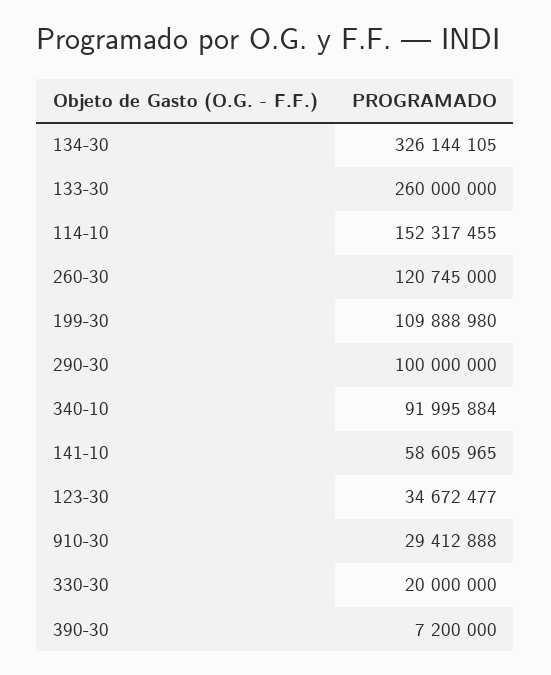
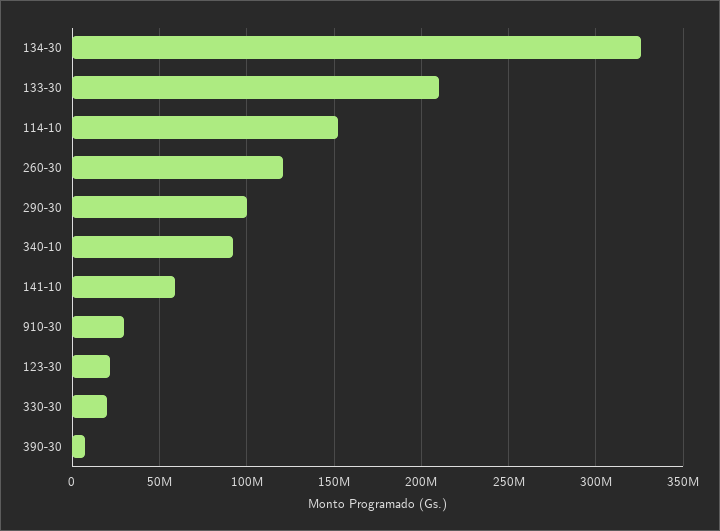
  {
    "134-30": 326144105,
-   "133-30": 260000000,
+   "133-30": 210000000,
    "114-10": 152317455,
    "260-30": 120745000,
-   "199-30": 109888980,
    "290-30": 100000000,
    "340-10": 91995884,
    "141-10": 58605965,
-   "123-30": 34672477,
+   "123-30": 20000000,
    "910-30": 29412888,
    "330-30": 20000000,
    "390-30": 7200000
  }

